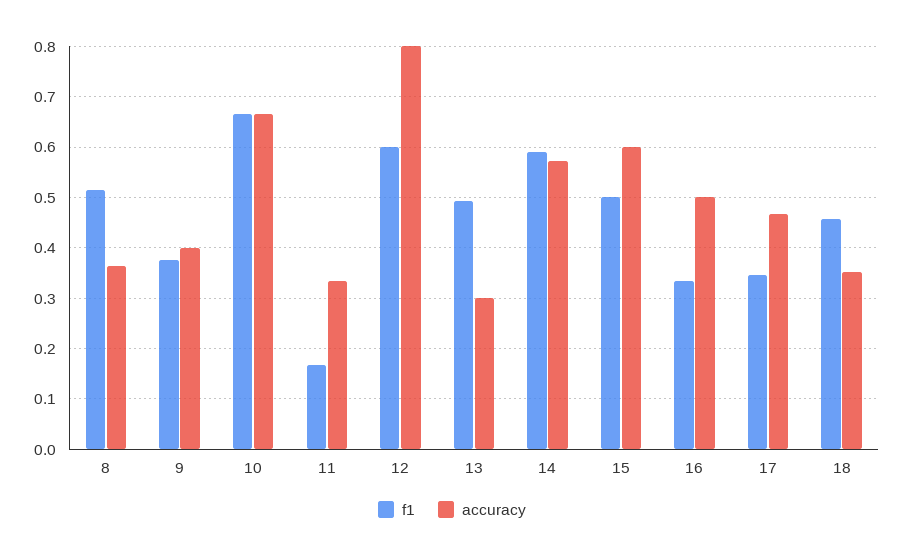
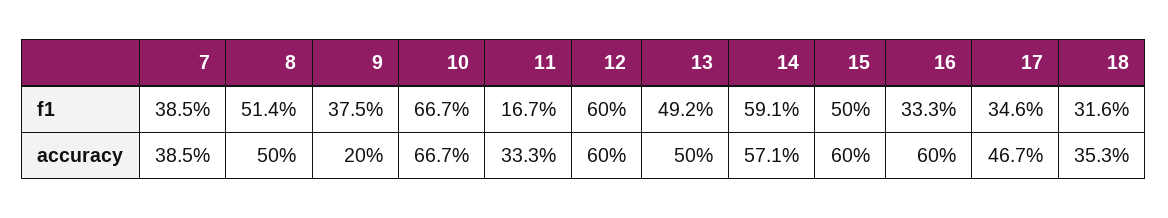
  {
    "f1": {
      "8": 0.514,
      "9": 0.375,
      "10": 0.667,
      "11": 0.167,
      "12": 0.6,
      "13": 0.492,
      "14": 0.591,
      "15": 0.5,
      "16": 0.333,
      "17": 0.346,
-     "18": 0.46
+     "18": 0.316,
+     "7": 0.385
    },
    "accuracy": {
-     "8": 0.36,
+     "8": 0.5,
-     "9": 0.4,
+     "9": 0.2,
      "10": 0.667,
      "11": 0.333,
-     "12": 0.8,
+     "12": 0.6,
-     "13": 0.3,
+     "13": 0.5,
      "14": 0.571,
      "15": 0.6,
-     "16": 0.5,
+     "16": 0.6,
      "17": 0.467,
-     "18": 0.353
+     "18": 0.353,
+     "7": 0.385
    }
  }

